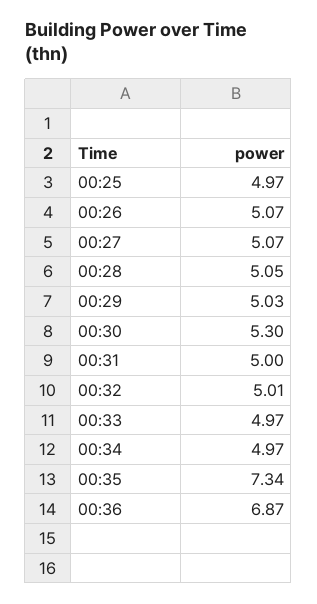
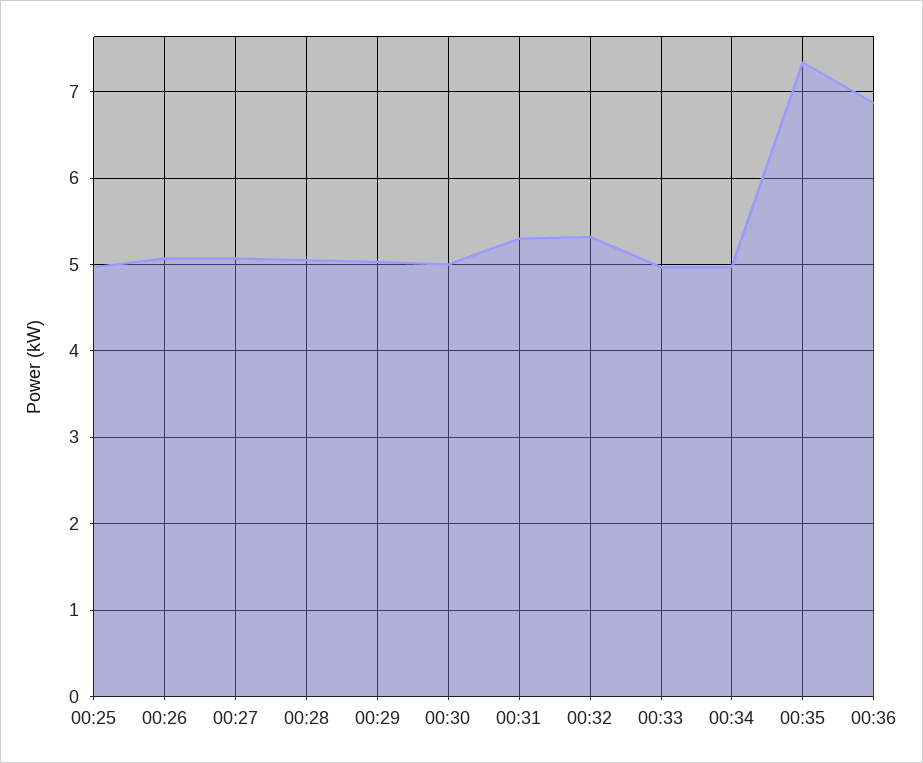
  {
    "00:25": 4.97,
    "00:26": 5.07,
    "00:27": 5.07,
    "00:28": 5.05,
    "00:29": 5.03,
-   "00:30": 5.3,
+   "00:30": 5,
-   "00:31": 5,
+   "00:31": 5.3,
-   "00:32": 5.01,
+   "00:32": 5.3,
    "00:33": 4.97,
    "00:34": 4.97,
    "00:35": 7.34,
    "00:36": 6.87
  }

